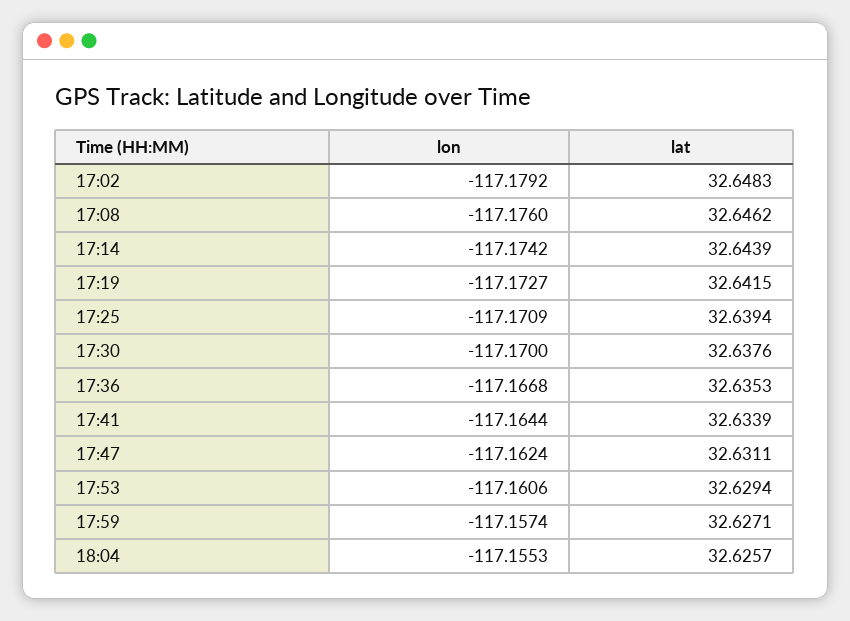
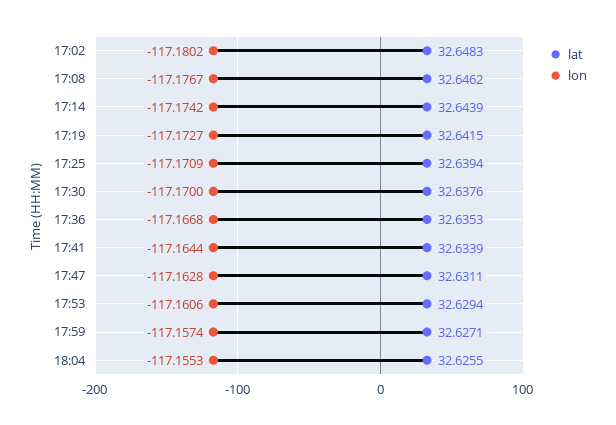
  {
    "lon": {
-     "17:02": -117.1792,
+     "17:02": -117.1802,
-     "17:08": -117.176,
+     "17:08": -117.1767,
      "17:14": -117.1742,
      "17:19": -117.1727,
      "17:25": -117.1709,
      "17:30": -117.17,
      "17:36": -117.1668,
      "17:41": -117.1644,
-     "17:47": -117.1624,
+     "17:47": -117.1628,
      "17:53": -117.1606,
      "17:59": -117.1574,
      "18:04": -117.1553
    },
    "lat": {
      "17:02": 32.6483,
      "17:08": 32.6462,
      "17:14": 32.6439,
      "17:19": 32.6415,
      "17:25": 32.6394,
      "17:30": 32.6376,
      "17:36": 32.6353,
      "17:41": 32.6339,
      "17:47": 32.6311,
      "17:53": 32.6294,
      "17:59": 32.6271,
-     "18:04": 32.6257
+     "18:04": 32.6255
    }
  }

